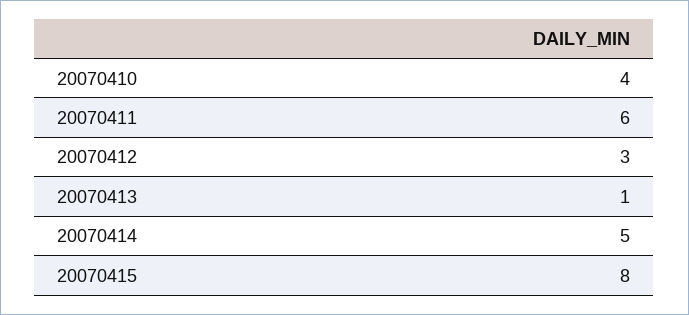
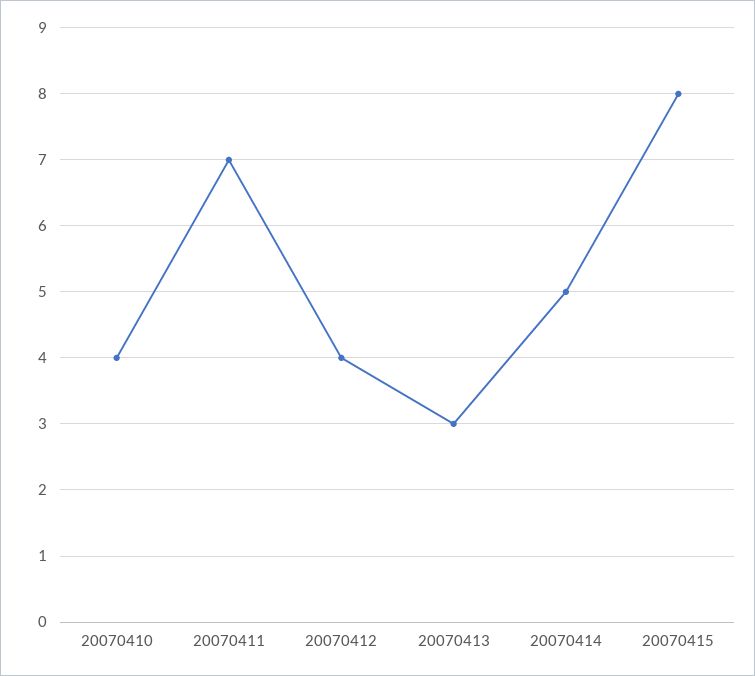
  {
    "20070410": 4,
-   "20070411": 6,
+   "20070411": 7,
-   "20070412": 3,
+   "20070412": 4,
-   "20070413": 1,
+   "20070413": 3,
    "20070414": 5,
    "20070415": 8
  }

